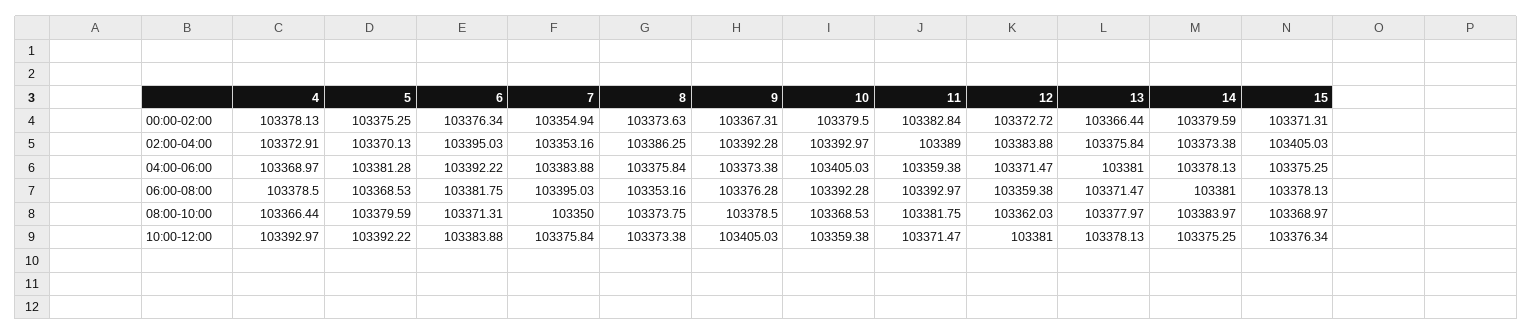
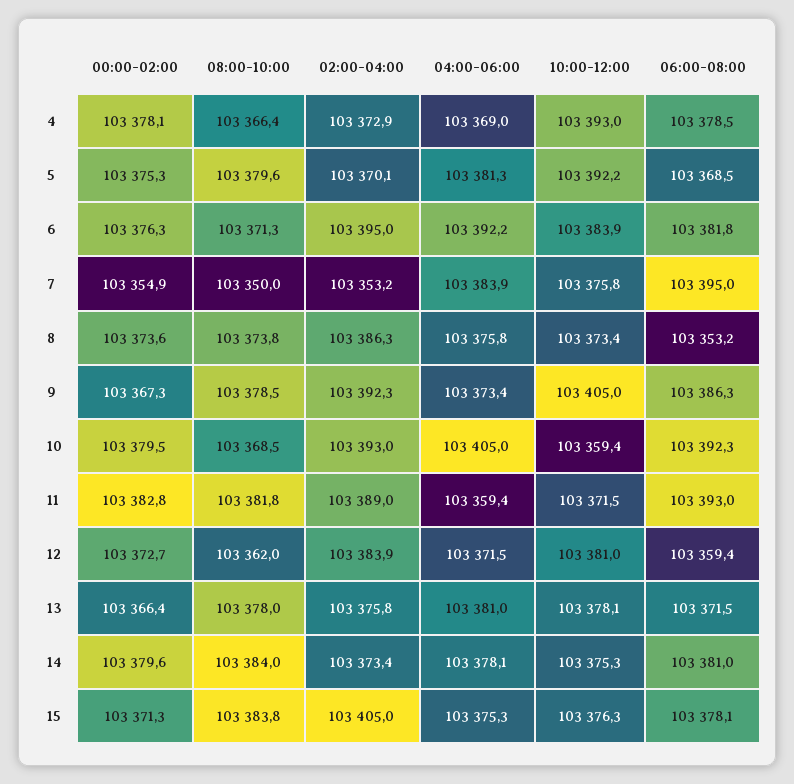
  {
    "4": {
      "00:00-02:00": 103378.13,
      "02:00-04:00": 103372.91,
      "04:00-06:00": 103368.97,
      "06:00-08:00": 103378.5,
      "08:00-10:00": 103366.44,
      "10:00-12:00": 103392.97
    },
    "5": {
      "00:00-02:00": 103375.25,
      "02:00-04:00": 103370.13,
      "04:00-06:00": 103381.28,
      "06:00-08:00": 103368.53,
      "08:00-10:00": 103379.59,
      "10:00-12:00": 103392.22
    },
    "6": {
      "00:00-02:00": 103376.34,
      "02:00-04:00": 103395.03,
      "04:00-06:00": 103392.22,
      "06:00-08:00": 103381.75,
      "08:00-10:00": 103371.31,
      "10:00-12:00": 103383.88
    },
    "7": {
      "00:00-02:00": 103354.94,
      "02:00-04:00": 103353.16,
      "04:00-06:00": 103383.88,
      "06:00-08:00": 103395.03,
      "08:00-10:00": 103350,
      "10:00-12:00": 103375.84
    },
    "8": {
      "00:00-02:00": 103373.63,
      "02:00-04:00": 103386.25,
      "04:00-06:00": 103375.84,
      "06:00-08:00": 103353.16,
      "08:00-10:00": 103373.75,
      "10:00-12:00": 103373.38
    },
    "9": {
      "00:00-02:00": 103367.31,
      "02:00-04:00": 103392.28,
      "04:00-06:00": 103373.38,
-     "06:00-08:00": 103376.28,
+     "06:00-08:00": 103386.3,
      "08:00-10:00": 103378.5,
      "10:00-12:00": 103405.03
    },
    "10": {
      "00:00-02:00": 103379.5,
      "02:00-04:00": 103392.97,
      "04:00-06:00": 103405.03,
      "06:00-08:00": 103392.28,
      "08:00-10:00": 103368.53,
      "10:00-12:00": 103359.38
    },
    "11": {
      "00:00-02:00": 103382.84,
      "02:00-04:00": 103389,
      "04:00-06:00": 103359.38,
      "06:00-08:00": 103392.97,
      "08:00-10:00": 103381.75,
      "10:00-12:00": 103371.47
    },
    "12": {
      "00:00-02:00": 103372.72,
      "02:00-04:00": 103383.88,
      "04:00-06:00": 103371.47,
      "06:00-08:00": 103359.38,
      "08:00-10:00": 103362.03,
      "10:00-12:00": 103381
    },
    "13": {
      "00:00-02:00": 103366.44,
      "02:00-04:00": 103375.84,
      "04:00-06:00": 103381,
      "06:00-08:00": 103371.47,
      "08:00-10:00": 103377.97,
      "10:00-12:00": 103378.13
    },
    "14": {
      "00:00-02:00": 103379.59,
      "02:00-04:00": 103373.38,
      "04:00-06:00": 103378.13,
      "06:00-08:00": 103381,
      "08:00-10:00": 103383.97,
      "10:00-12:00": 103375.25
    },
    "15": {
      "00:00-02:00": 103371.31,
      "02:00-04:00": 103405.03,
      "04:00-06:00": 103375.25,
      "06:00-08:00": 103378.13,
-     "08:00-10:00": 103368.97,
+     "08:00-10:00": 103383.8,
      "10:00-12:00": 103376.34
    }
  }

